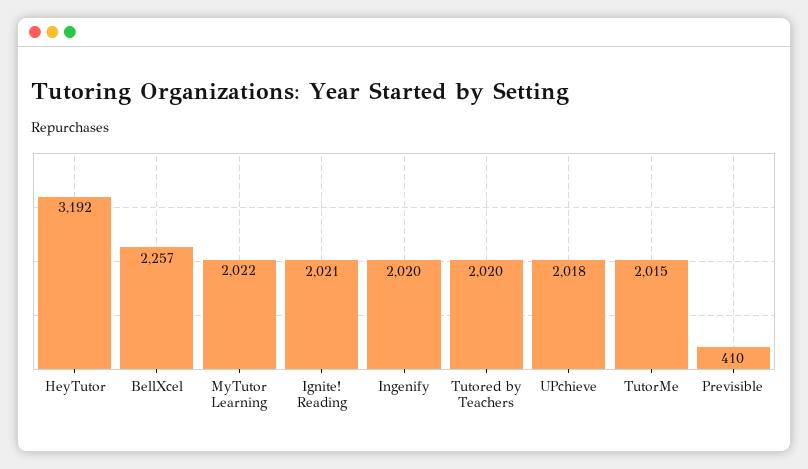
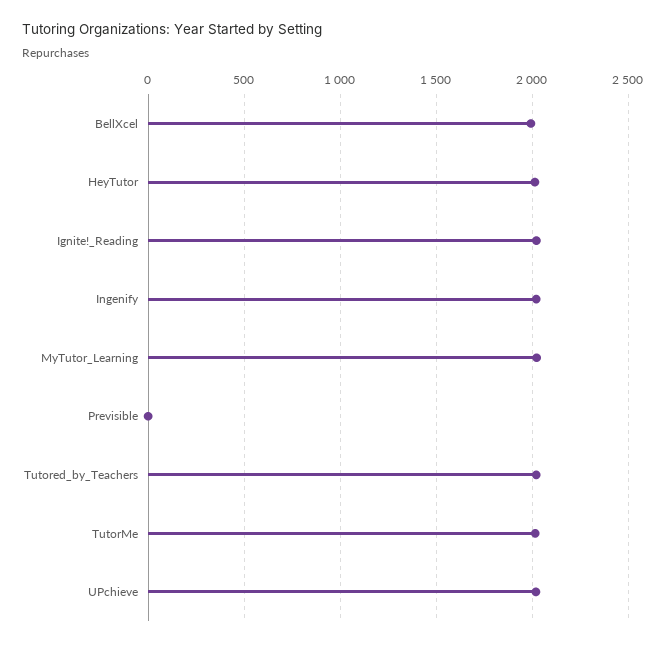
  {
-   "HeyTutor": 3192,
+   "HeyTutor": 2000,
-   "BellXcel": 2257,
+   "BellXcel": 2000,
    "MyTutor Learning": 2022,
    "Ignite! Reading": 2021,
    "Ingenify": 2020,
    "Tutored by Teachers": 2020,
    "UPchieve": 2018,
    "TutorMe": 2015,
-   "Previsible": 410
+   "Previsible": 0
  }

